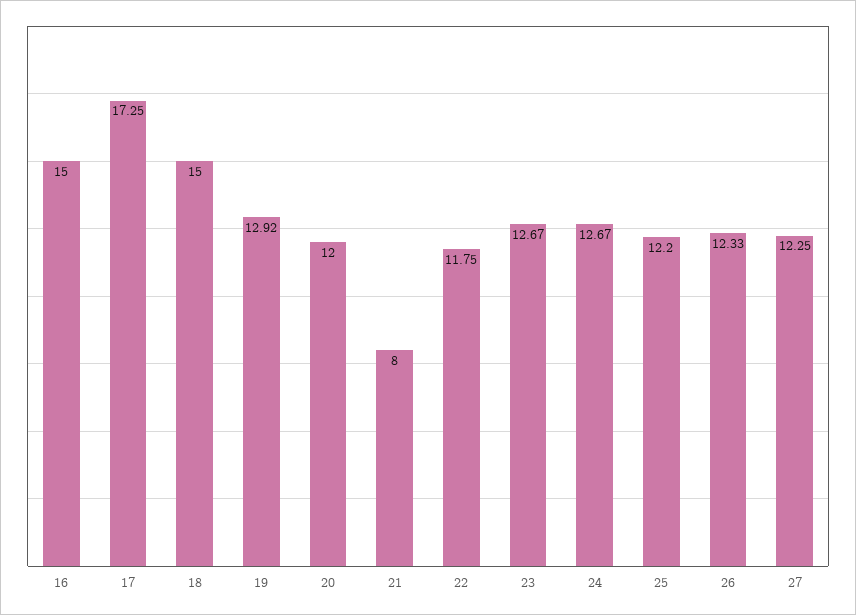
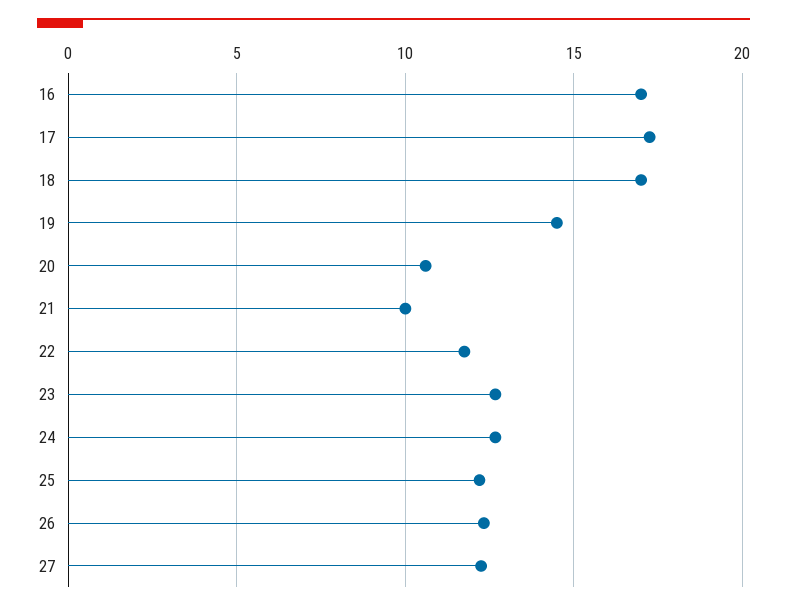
  {
-   "16": 15,
+   "16": 17,
    "17": 17.25,
-   "18": 15,
+   "18": 17,
-   "19": 12.92,
+   "19": 14.5,
-   "20": 12,
+   "20": 10.5,
-   "21": 8,
+   "21": 10,
    "22": 11.75,
    "23": 12.67,
    "24": 12.67,
    "25": 12.2,
    "26": 12.33,
    "27": 12.25
  }

